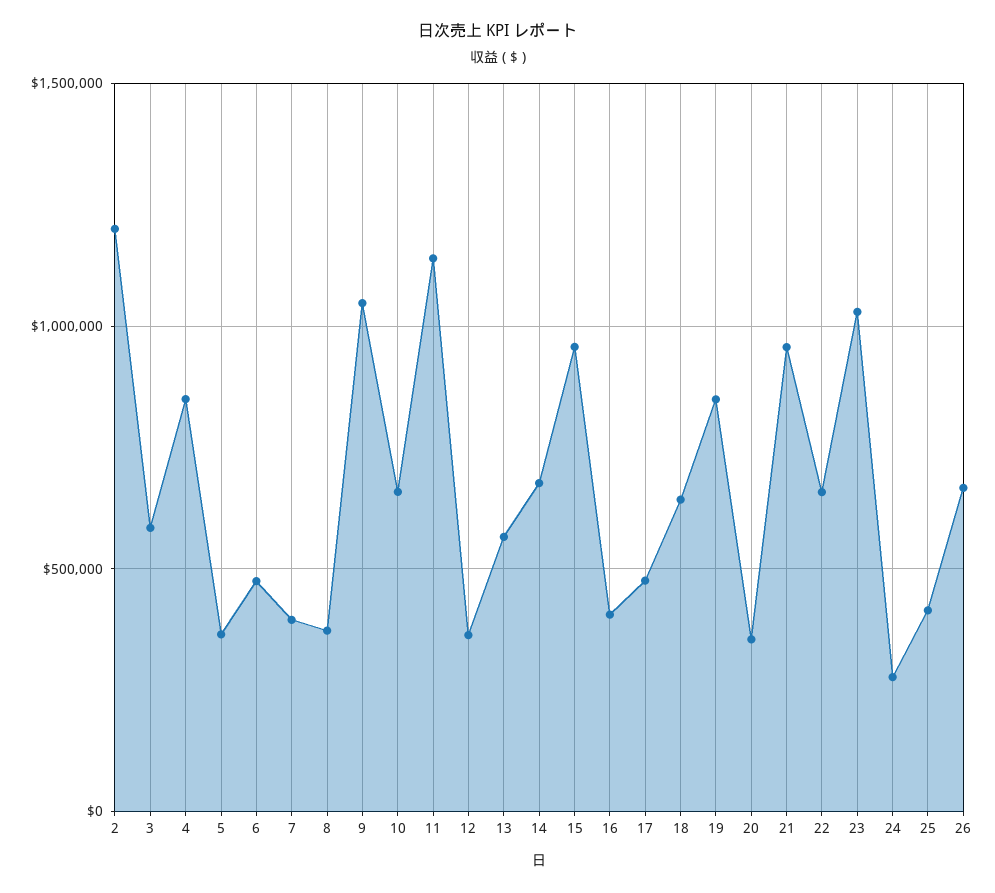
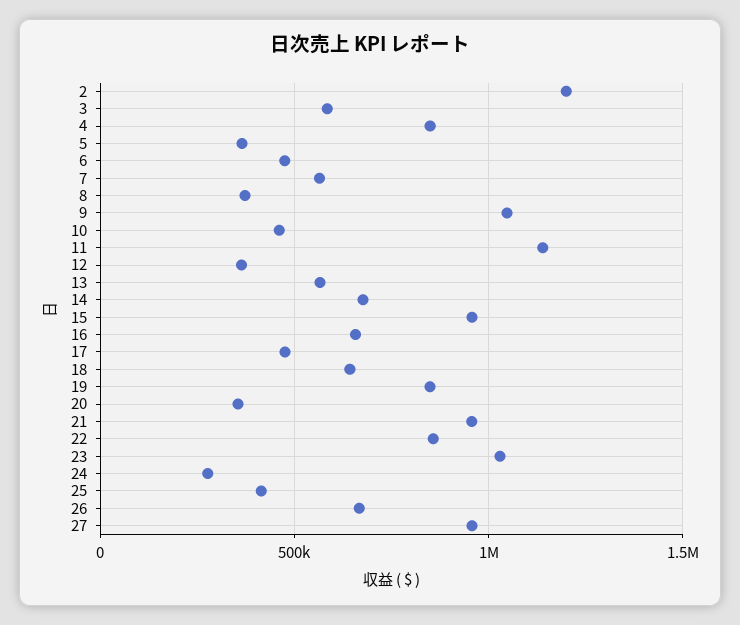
  {
    "2": 1200000,
    "3": 600000,
    "4": 850000,
    "5": 350000,
    "6": 450000,
-   "7": 400000,
+   "7": 550000,
    "8": 350000,
    "9": 1050000,
-   "10": 650000,
+   "10": 450000,
    "11": 1150000,
    "12": 350000,
    "13": 550000,
    "14": 700000,
    "15": 950000,
-   "16": 400000,
+   "16": 650000,
    "17": 500000,
    "18": 650000,
    "19": 850000,
    "20": 350000,
    "21": 950000,
-   "22": 650000,
+   "22": 850000,
    "23": 1050000,
    "24": 300000,
    "25": 400000,
-   "26": 650000
+   "26": 650000,
+   "27": 950000
  }

